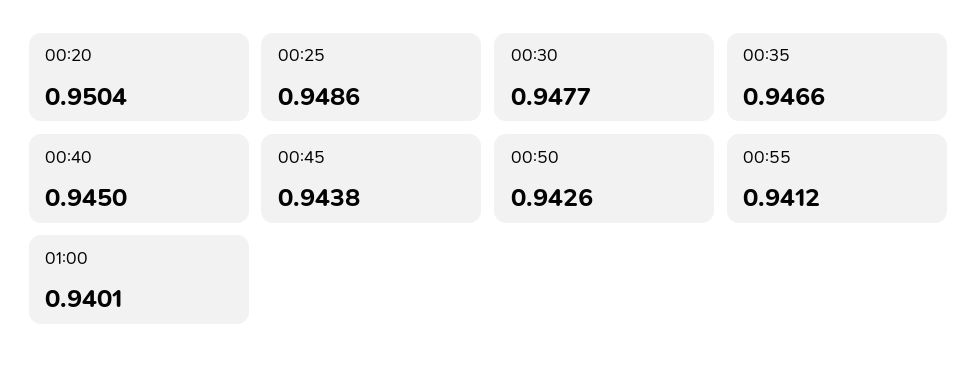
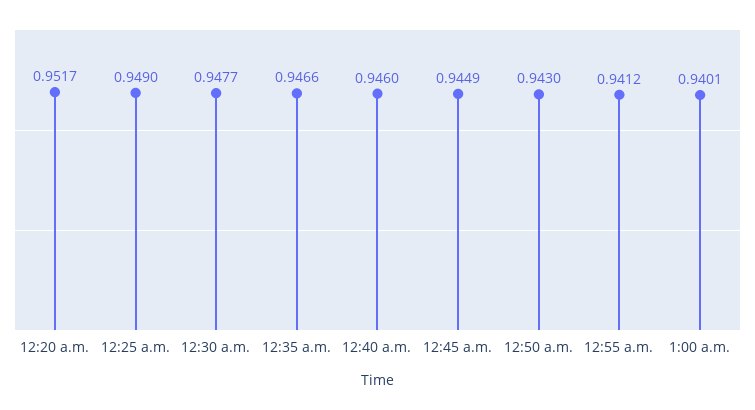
  {
-   "00:20": 0.9504,
+   "00:20": 0.9517,
-   "00:25": 0.9486,
+   "00:25": 0.949,
    "00:30": 0.9477,
    "00:35": 0.9466,
-   "00:40": 0.945,
+   "00:40": 0.946,
-   "00:45": 0.9438,
+   "00:45": 0.9449,
-   "00:50": 0.9426,
+   "00:50": 0.943,
    "00:55": 0.9412,
    "01:00": 0.9401
  }

